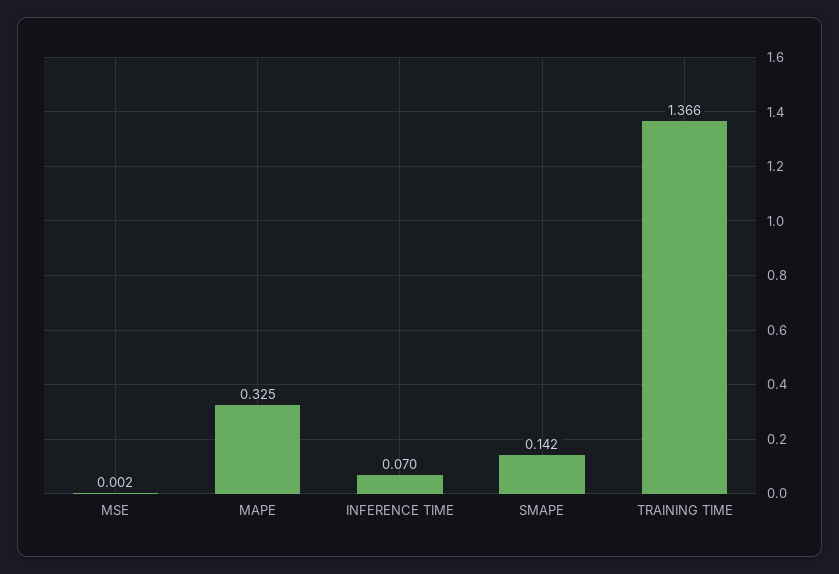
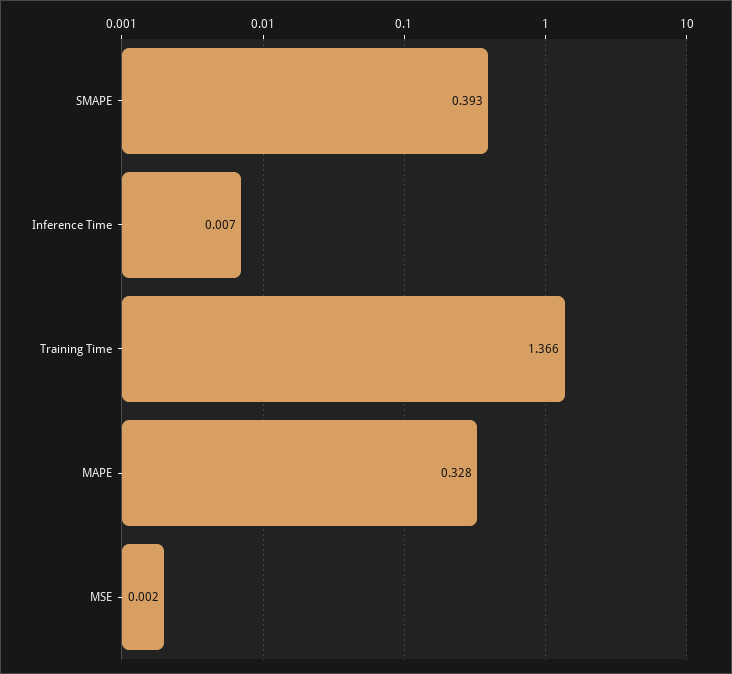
  {
    "MSE": 0.002,
-   "MAPE": 0.325,
+   "MAPE": 0.328,
-   "INFERENCE TIME": 0.07,
+   "INFERENCE TIME": 0.007,
-   "SMAPE": 0.142,
+   "SMAPE": 0.393,
    "TRAINING TIME": 1.366
  }

